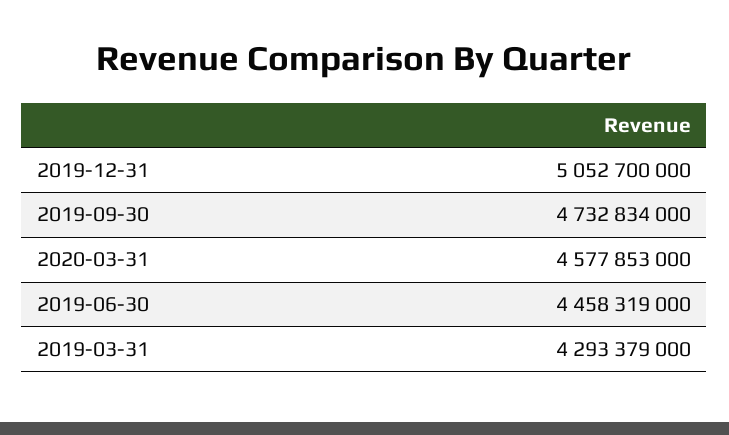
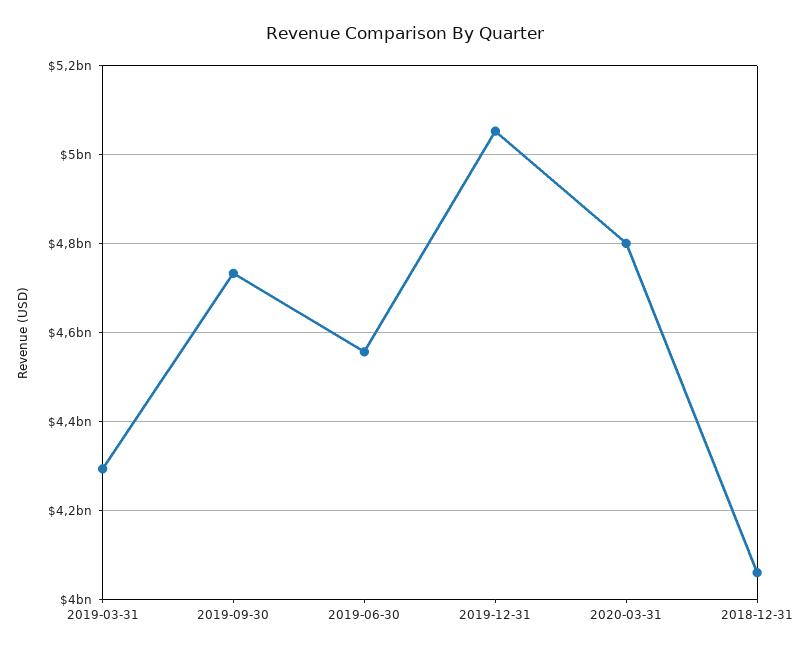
  {
    "2019-12-31": 5052700000,
    "2019-09-30": 4732834000,
-   "2020-03-31": 4577853000,
+   "2020-03-31": 4800000000,
-   "2019-06-30": 4458319000,
+   "2019-06-30": 4560000000,
-   "2019-03-31": 4293379000
+   "2019-03-31": 4293379000,
+   "2018-12-31": 4060000000
  }

